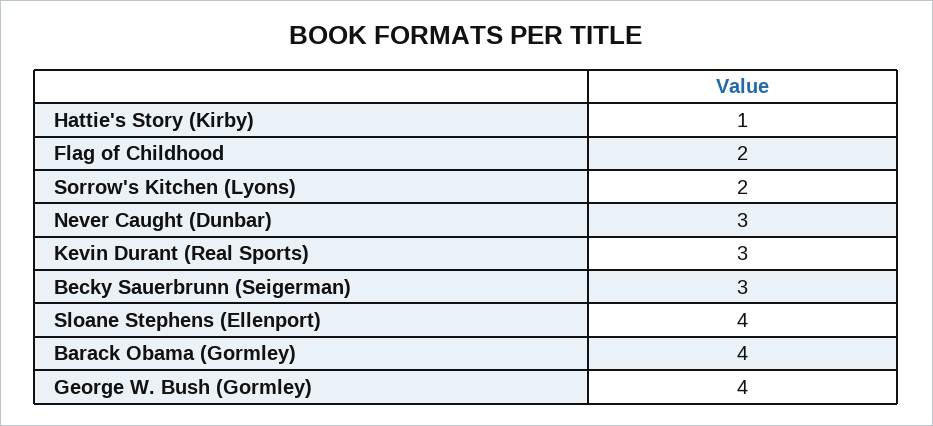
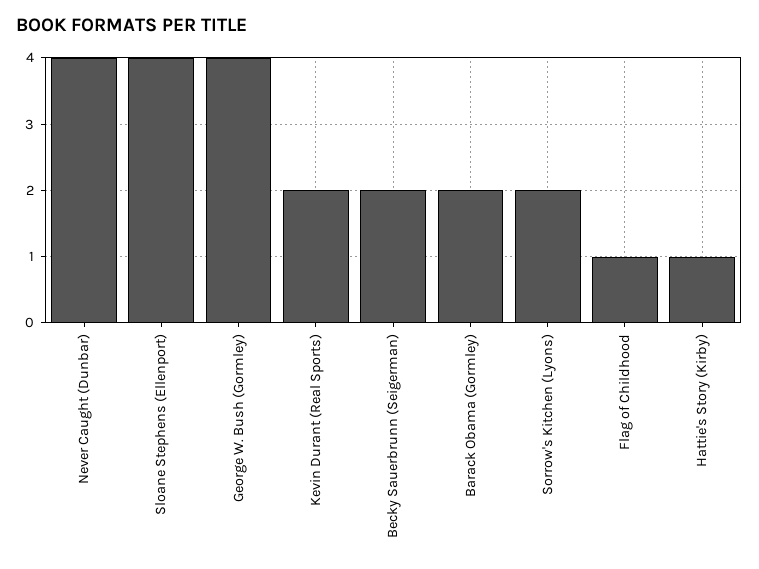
  {
    "Hattie's Story (Kirby)": 1,
-   "Flag of Childhood": 2,
+   "Flag of Childhood": 1,
    "Sorrow's Kitchen (Lyons)": 2,
-   "Never Caught (Dunbar)": 3,
+   "Never Caught (Dunbar)": 4,
-   "Kevin Durant (Real Sports)": 3,
+   "Kevin Durant (Real Sports)": 2,
-   "Becky Sauerbrunn (Seigerman)": 3,
+   "Becky Sauerbrunn (Seigerman)": 2,
    "Sloane Stephens (Ellenport)": 4,
-   "Barack Obama (Gormley)": 4,
+   "Barack Obama (Gormley)": 2,
    "George W. Bush (Gormley)": 4
  }

